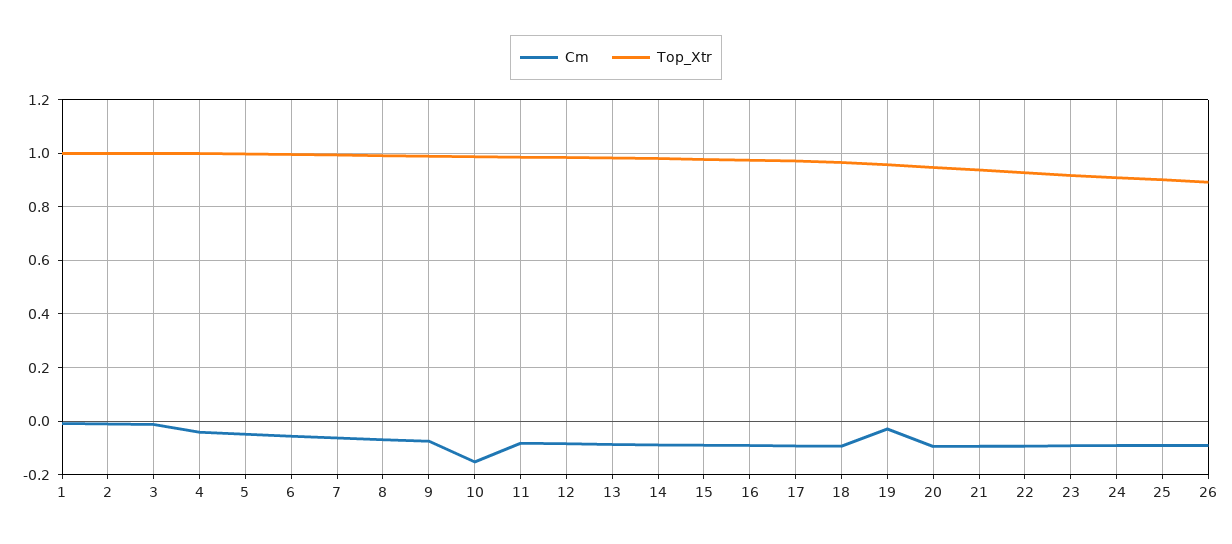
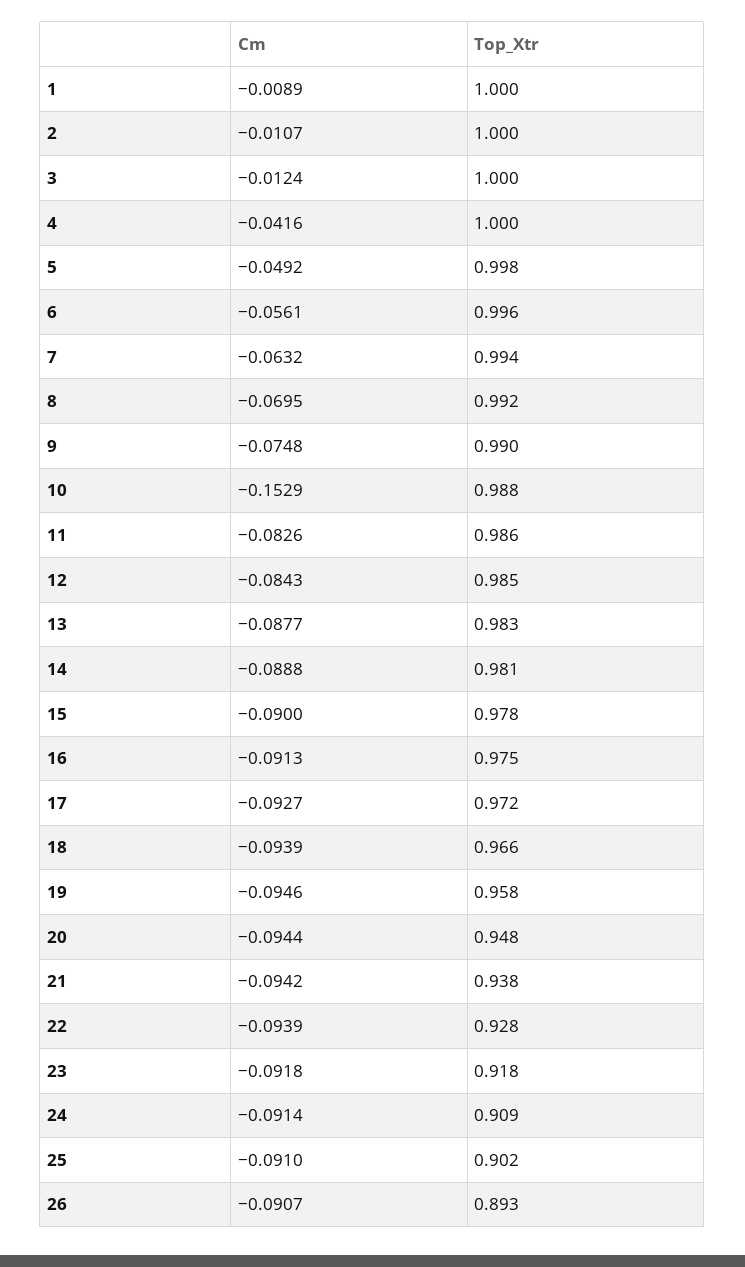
  {
    "Cm": {
      "1": -0.0089,
      "2": -0.0107,
      "3": -0.0124,
      "4": -0.0416,
      "5": -0.0492,
      "6": -0.0561,
      "7": -0.0632,
      "8": -0.0695,
      "9": -0.0748,
      "10": -0.1529,
      "11": -0.0826,
      "12": -0.0843,
      "13": -0.0877,
      "14": -0.0888,
      "15": -0.09,
      "16": -0.0913,
      "17": -0.0927,
      "18": -0.0939,
-     "19": -0.025,
+     "19": -0.0946,
      "20": -0.0944,
      "21": -0.0942,
      "22": -0.0939,
      "23": -0.0918,
      "24": -0.0914,
      "25": -0.091,
      "26": -0.0907
    },
    "Top_Xtr": {
      "1": 1,
      "2": 1,
      "3": 1,
      "4": 1,
      "5": 0.998,
      "6": 0.996,
      "7": 0.994,
      "8": 0.992,
      "9": 0.99,
      "10": 0.988,
      "11": 0.986,
      "12": 0.985,
      "13": 0.983,
      "14": 0.981,
      "15": 0.978,
      "16": 0.975,
      "17": 0.972,
      "18": 0.966,
      "19": 0.958,
      "20": 0.948,
      "21": 0.938,
      "22": 0.928,
      "23": 0.918,
      "24": 0.909,
      "25": 0.902,
      "26": 0.893
    }
  }

